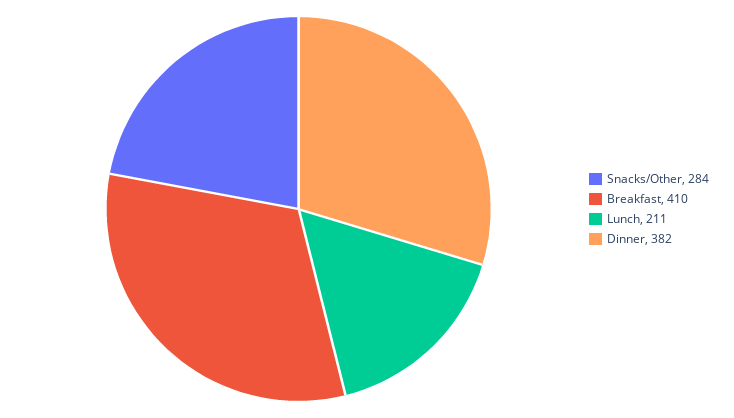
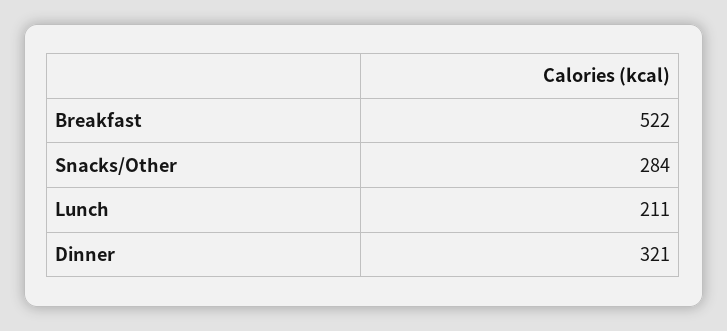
  {
    "Snacks/Other": 284,
-   "Breakfast": 410,
+   "Breakfast": 522,
    "Lunch": 211,
-   "Dinner": 382
+   "Dinner": 321
  }

